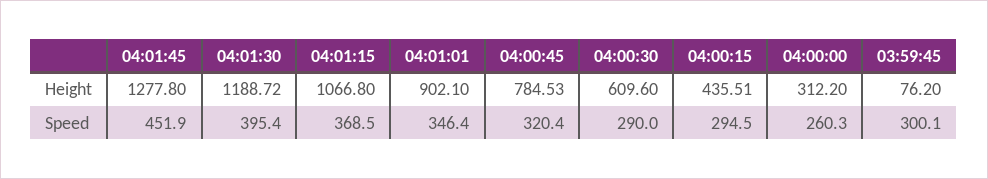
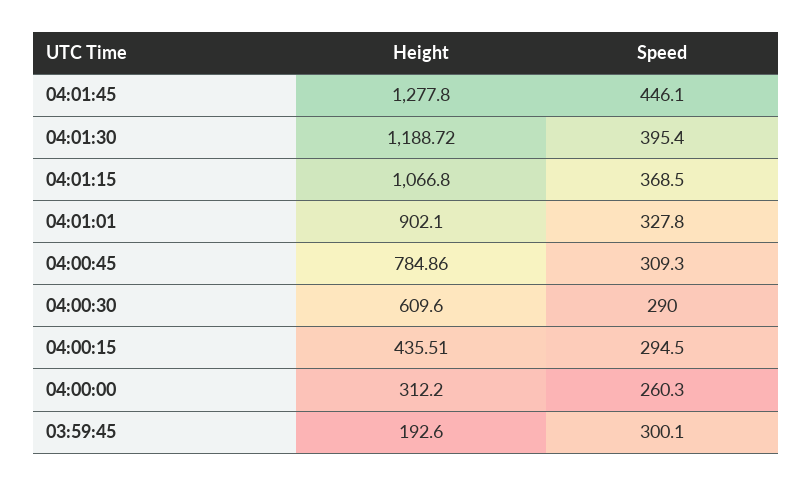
  {
    "04:01:45": {
      "Height": 1277.8,
-     "Speed": 451.9
+     "Speed": 446.1
    },
    "04:01:30": {
      "Height": 1188.72,
      "Speed": 395.4
    },
    "04:01:15": {
      "Height": 1066.8,
      "Speed": 368.5
    },
    "04:01:01": {
      "Height": 902.1,
-     "Speed": 346.4
+     "Speed": 327.8
    },
    "04:00:45": {
-     "Height": 784.53,
+     "Height": 784.86,
-     "Speed": 320.4
+     "Speed": 309.3
    },
    "04:00:30": {
      "Height": 609.6,
      "Speed": 290
    },
    "04:00:15": {
      "Height": 435.51,
      "Speed": 294.5
    },
    "04:00:00": {
      "Height": 312.2,
      "Speed": 260.3
    },
    "03:59:45": {
-     "Height": 76.2,
+     "Height": 192.6,
      "Speed": 300.1
    }
  }

